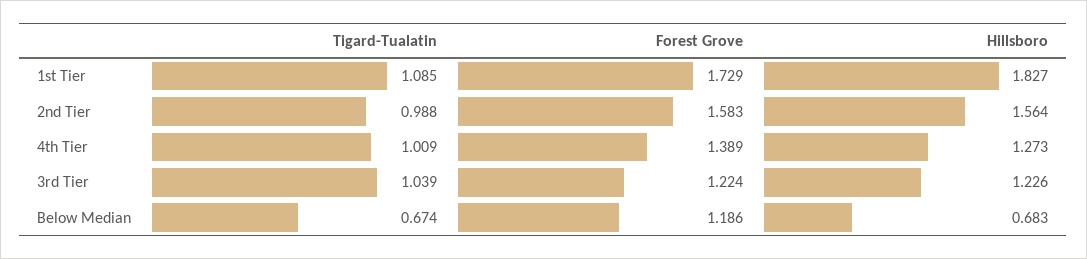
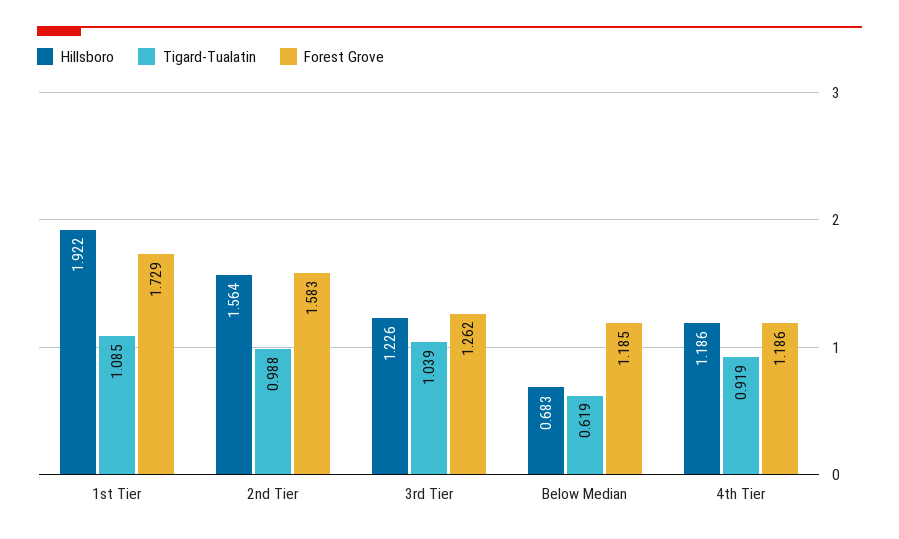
  {
    "Tigard-Tualatin": {
      "1st Tier": 1.085,
      "2nd Tier": 0.988,
-     "4th Tier": 1.009,
+     "4th Tier": 0.919,
      "3rd Tier": 1.039,
-     "Below Median": 0.674
+     "Below Median": 0.619
    },
    "Forest Grove": {
      "1st Tier": 1.729,
      "2nd Tier": 1.583,
-     "4th Tier": 1.389,
+     "4th Tier": 1.186,
-     "3rd Tier": 1.224,
+     "3rd Tier": 1.262,
-     "Below Median": 1.186
+     "Below Median": 1.185
    },
    "Hillsboro": {
-     "1st Tier": 1.827,
+     "1st Tier": 1.922,
      "2nd Tier": 1.564,
-     "4th Tier": 1.273,
+     "4th Tier": 1.186,
      "3rd Tier": 1.226,
      "Below Median": 0.683
    }
  }

